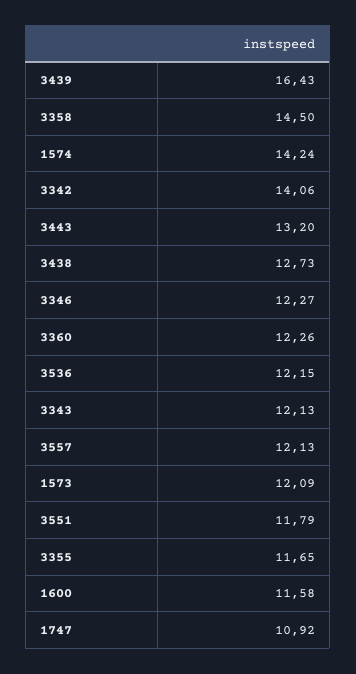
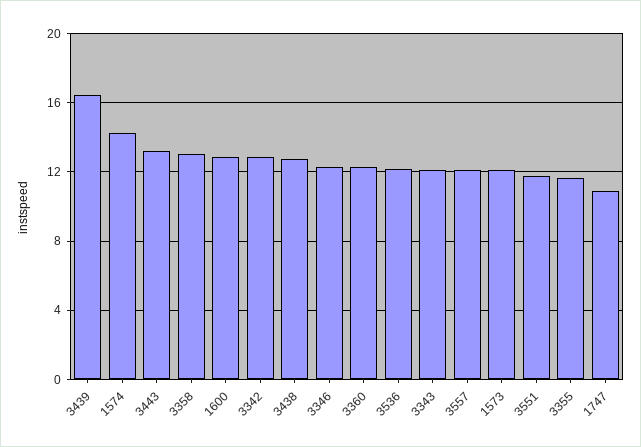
  {
    "3439": 16.43,
-   "3358": 14.5,
+   "3358": 13,
    "1574": 14.24,
-   "3342": 14.06,
+   "3342": 13,
    "3443": 13.2,
    "3438": 12.73,
    "3346": 12.27,
    "3360": 12.26,
    "3536": 12.15,
    "3343": 12.13,
    "3557": 12.13,
    "1573": 12.09,
    "3551": 11.79,
    "3355": 11.65,
-   "1600": 11.58,
+   "1600": 13,
    "1747": 10.92
  }

